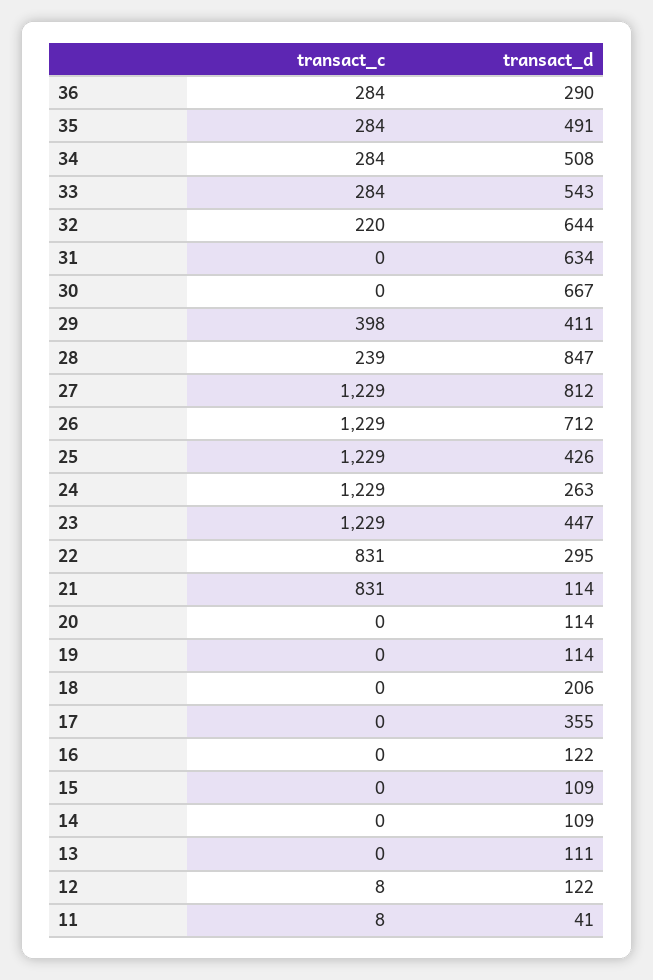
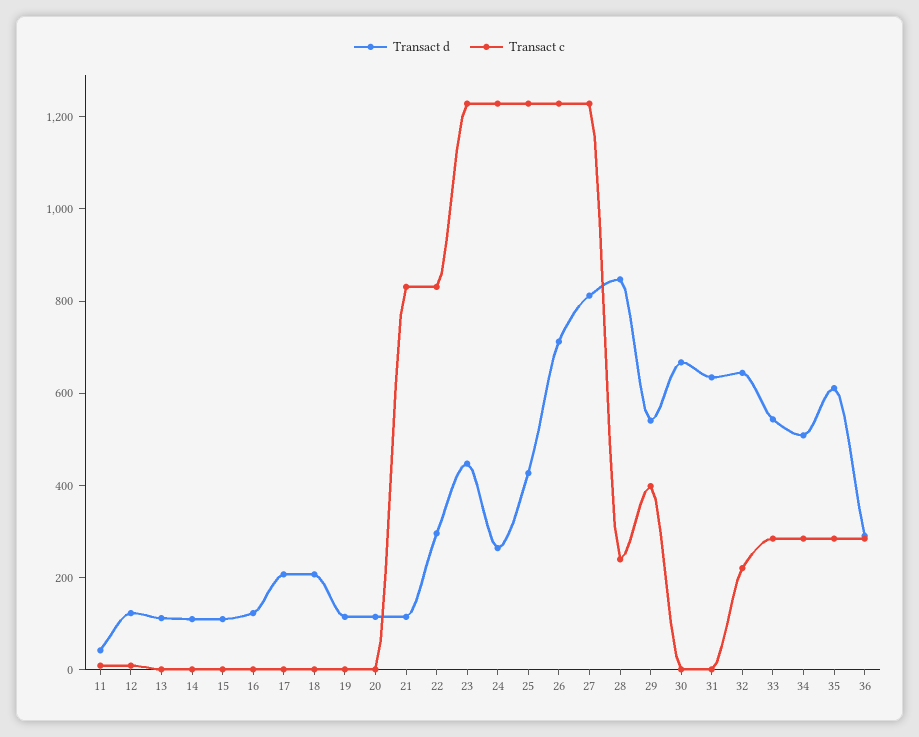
  {
    "transact_c": {
      "36": 284,
      "35": 284,
      "34": 284,
      "33": 284,
      "32": 220,
      "31": 0,
      "30": 0,
      "29": 398,
      "28": 239,
      "27": 1229,
      "26": 1229,
      "25": 1229,
      "24": 1229,
      "23": 1229,
      "22": 831,
      "21": 831,
      "20": 0,
      "19": 0,
      "18": 0,
      "17": 0,
      "16": 0,
      "15": 0,
      "14": 0,
      "13": 0,
      "12": 8,
      "11": 8
    },
    "transact_d": {
      "36": 290,
-     "35": 491,
+     "35": 600,
      "34": 508,
      "33": 543,
      "32": 644,
      "31": 634,
      "30": 667,
-     "29": 411,
+     "29": 550,
      "28": 847,
      "27": 812,
      "26": 712,
      "25": 426,
      "24": 263,
      "23": 447,
      "22": 295,
      "21": 114,
      "20": 114,
      "19": 114,
      "18": 206,
-     "17": 355,
+     "17": 200,
      "16": 122,
      "15": 109,
      "14": 109,
      "13": 111,
      "12": 122,
      "11": 41
    }
  }

